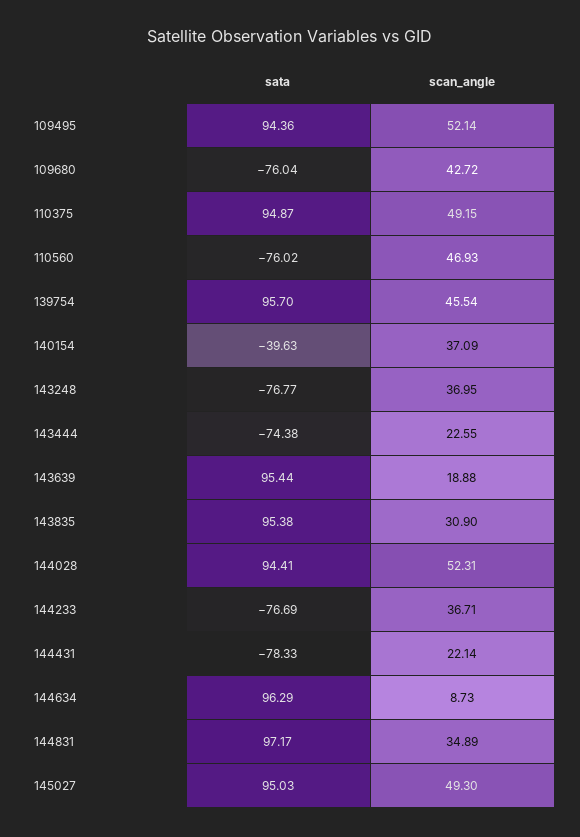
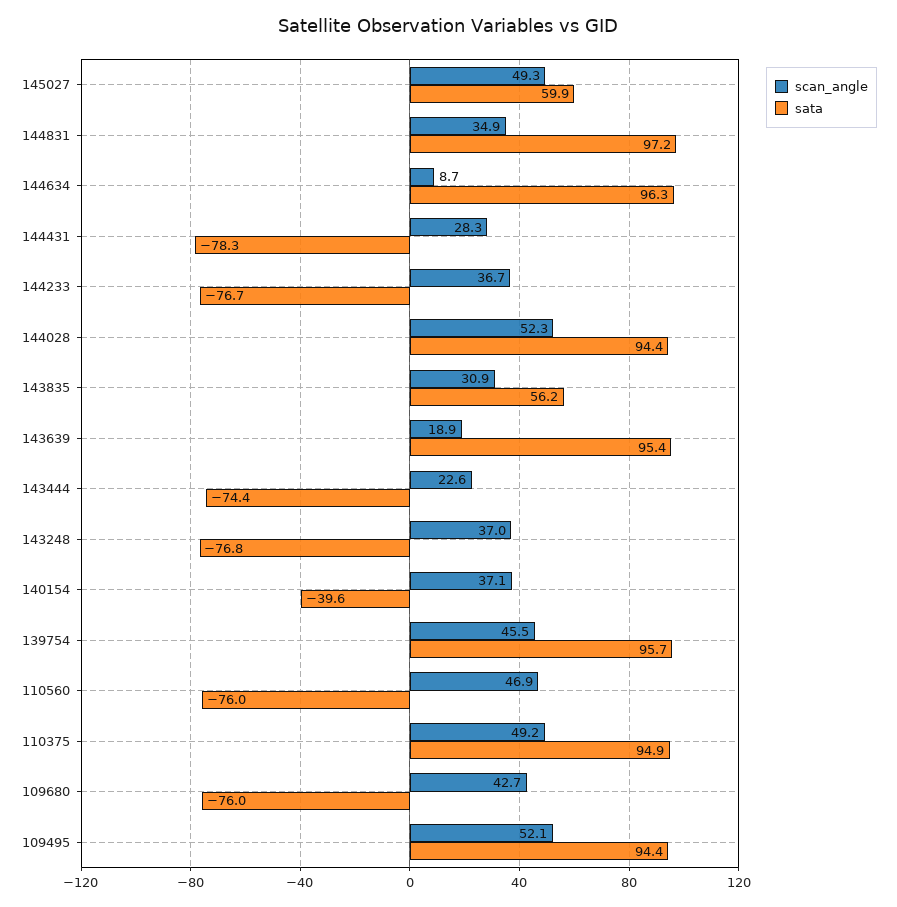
  {
    "sata": {
      "109495": 94.36,
      "109680": -76.04,
      "110375": 94.87,
      "110560": -76.02,
      "139754": 95.7,
      "140154": -39.63,
      "143248": -76.77,
      "143444": -74.38,
      "143639": 95.44,
-     "143835": 95.38,
+     "143835": 56.2,
      "144028": 94.41,
      "144233": -76.69,
      "144431": -78.33,
      "144634": 96.29,
      "144831": 97.17,
-     "145027": 95.03
+     "145027": 59.9
    },
    "scan_angle": {
      "109495": 52.14,
      "109680": 42.72,
      "110375": 49.15,
      "110560": 46.93,
      "139754": 45.54,
      "140154": 37.09,
      "143248": 36.95,
      "143444": 22.55,
      "143639": 18.88,
      "143835": 30.9,
      "144028": 52.31,
      "144233": 36.71,
-     "144431": 22.14,
+     "144431": 28.3,
      "144634": 8.73,
      "144831": 34.89,
      "145027": 49.3
    }
  }

